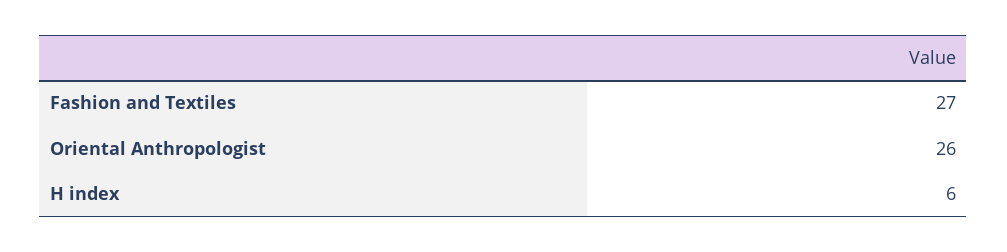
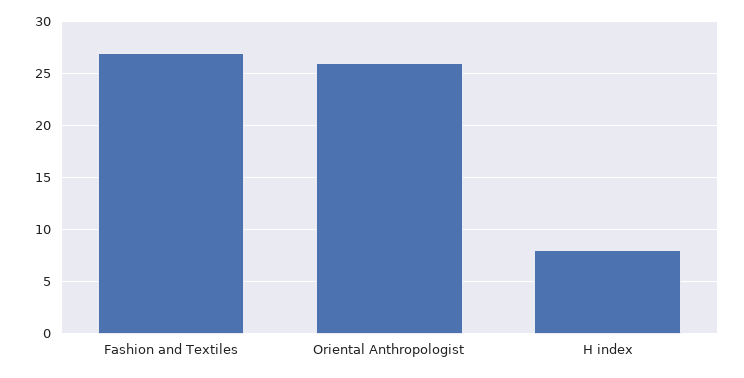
  {
    "Fashion and Textiles": 27,
    "Oriental Anthropologist": 26,
-   "H index": 6
+   "H index": 8
  }

